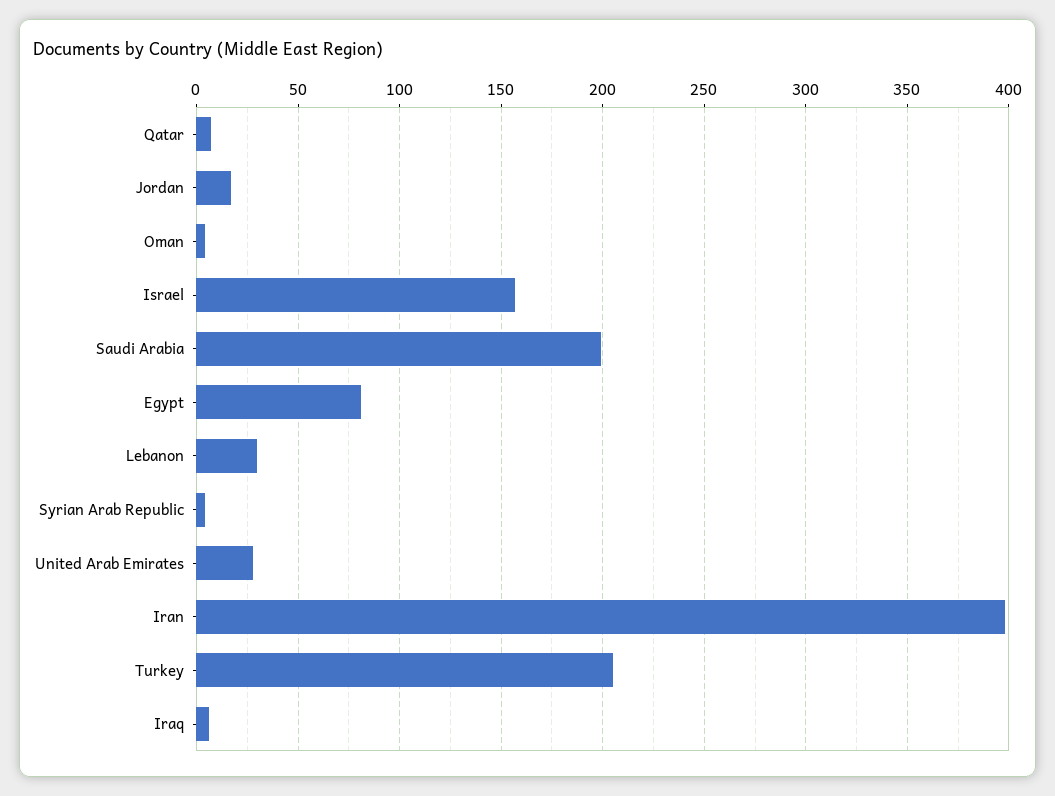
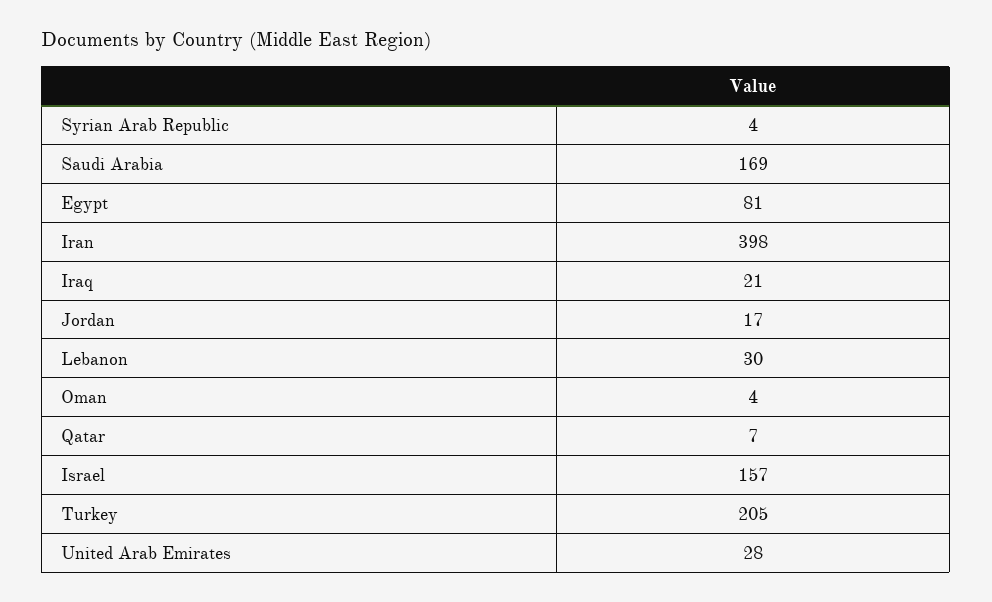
  {
    "Qatar": 7,
    "Jordan": 17,
    "Oman": 4,
    "Israel": 157,
-   "Saudi Arabia": 200,
+   "Saudi Arabia": 169,
    "Egypt": 81,
    "Lebanon": 30,
    "Syrian Arab Republic": 4,
    "United Arab Emirates": 28,
    "Iran": 398,
    "Turkey": 205,
-   "Iraq": 5
+   "Iraq": 21
  }

